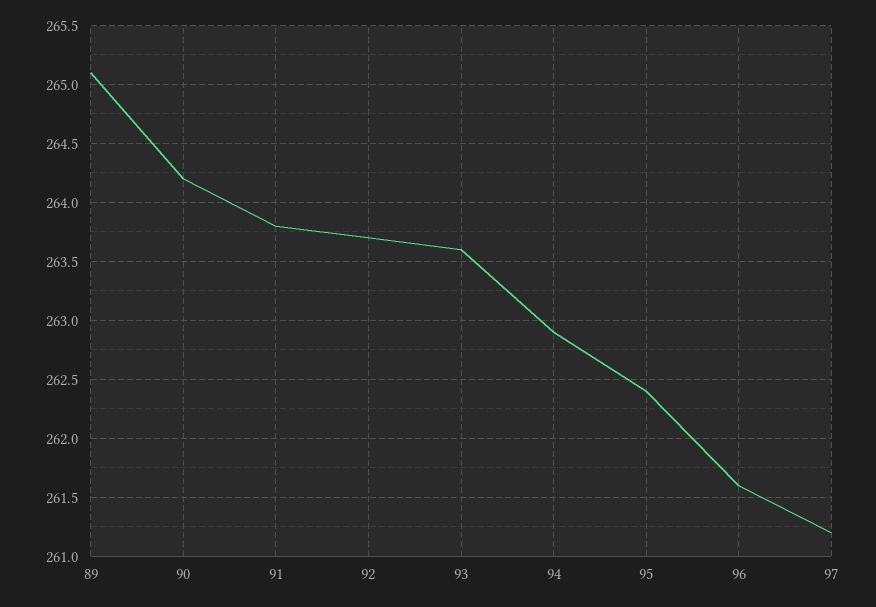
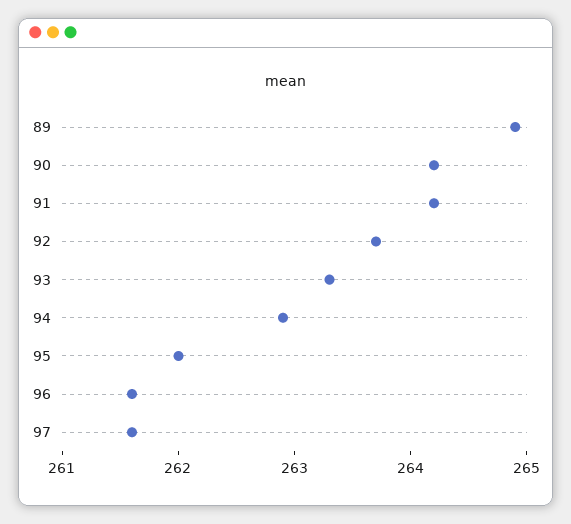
  {
-   "89": 265.1,
+   "89": 264.9,
    "90": 264.2,
-   "91": 263.8,
+   "91": 264.2,
    "92": 263.7,
-   "93": 263.6,
+   "93": 263.3,
    "94": 262.9,
-   "95": 262.4,
+   "95": 262,
    "96": 261.6,
-   "97": 261.2
+   "97": 261.6
  }

